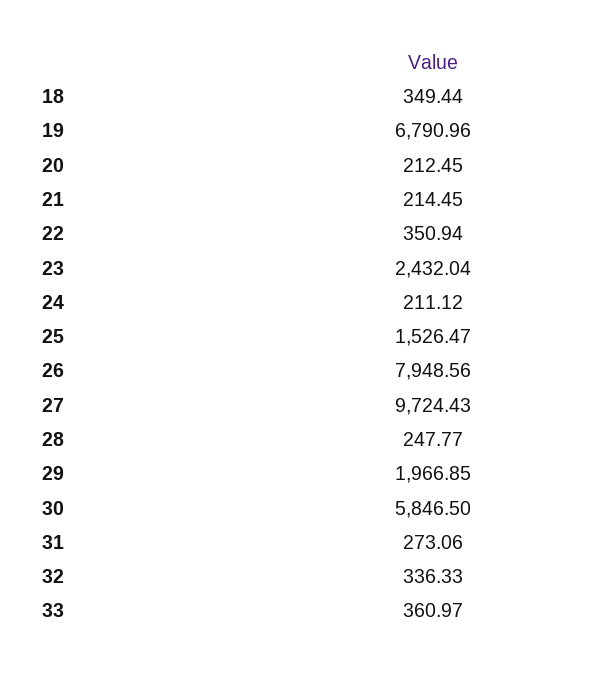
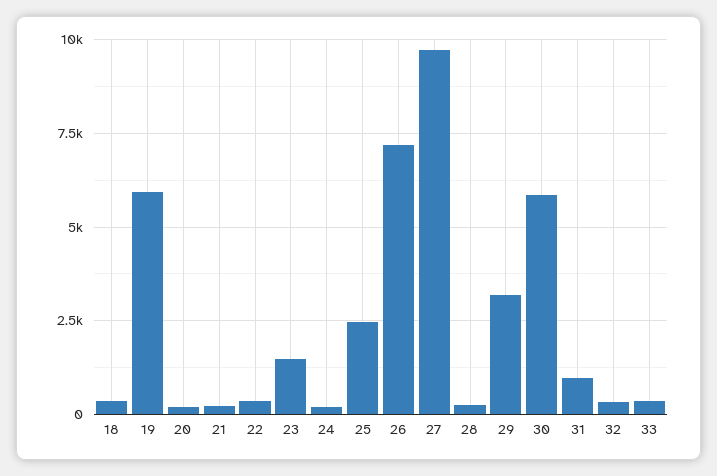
  {
    "18": 349.44,
-   "19": 6790.96,
+   "19": 6000,
    "20": 212.45,
    "21": 214.45,
    "22": 350.94,
-   "23": 2432.04,
+   "23": 1500,
    "24": 211.12,
-   "25": 1526.47,
+   "25": 2500,
-   "26": 7948.56,
+   "26": 7250,
    "27": 9724.43,
    "28": 247.77,
-   "29": 1966.85,
+   "29": 3250,
    "30": 5846.5,
-   "31": 273.06,
+   "31": 1000,
    "32": 336.33,
    "33": 360.97
  }

